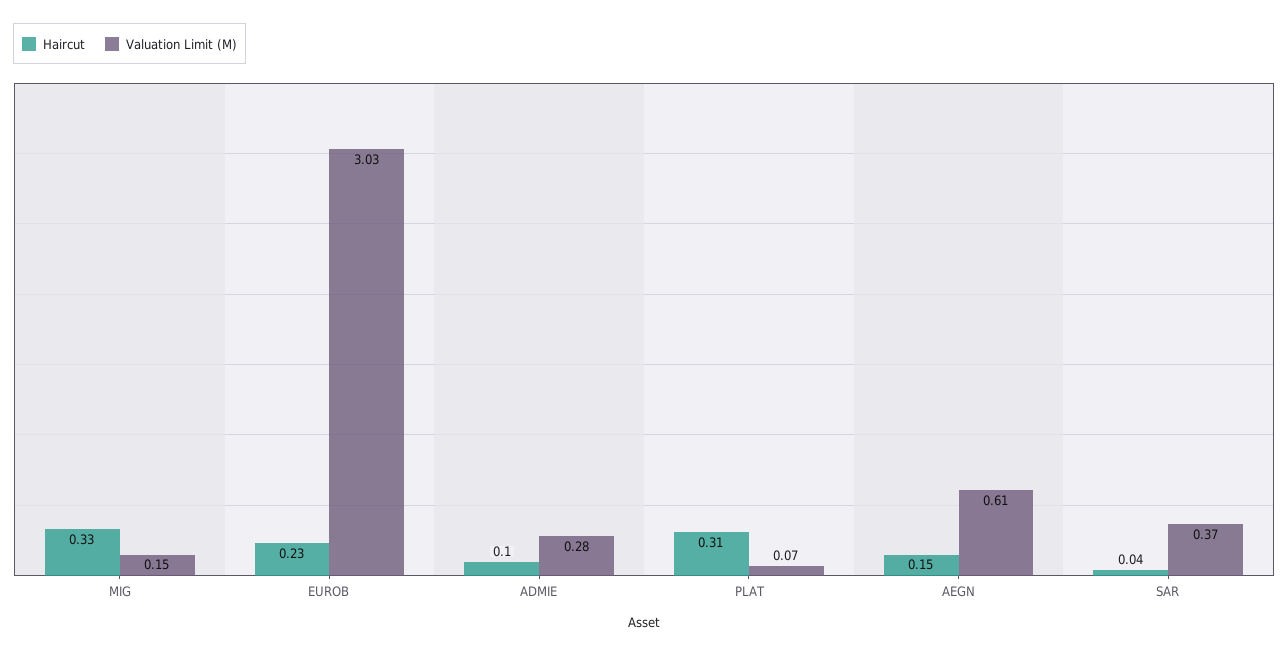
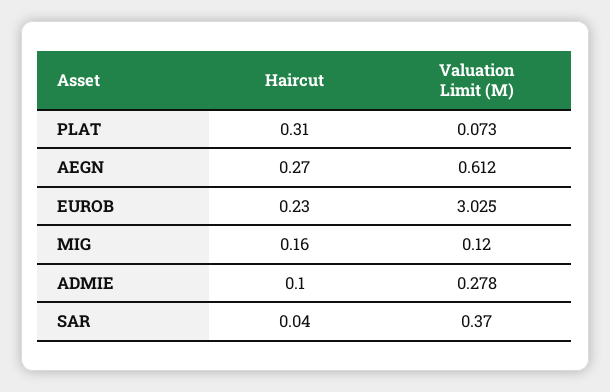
  {
    "Haircut": {
-     "MIG": 0.33,
+     "MIG": 0.16,
      "EUROB": 0.23,
      "ADMIE": 0.1,
      "PLAT": 0.31,
-     "AEGN": 0.15,
+     "AEGN": 0.27,
      "SAR": 0.04
    },
    "Valuation Limit (M)": {
-     "MIG": 0.15,
+     "MIG": 0.12,
      "EUROB": 3.025,
      "ADMIE": 0.278,
      "PLAT": 0.073,
      "AEGN": 0.612,
      "SAR": 0.37
    }
  }

